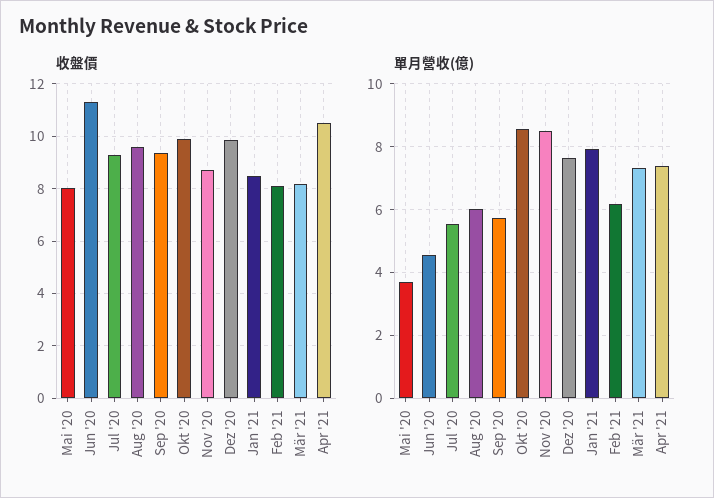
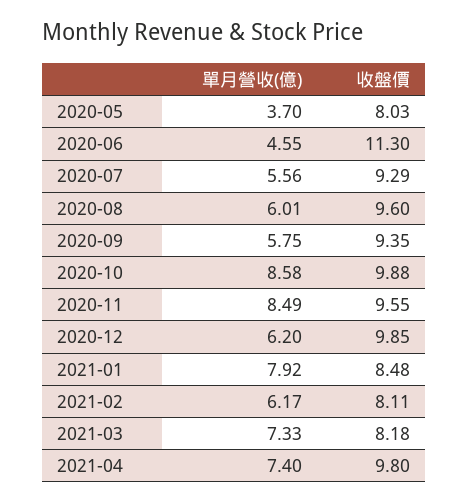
  {
    "收盤價": {
      "Mai '20": 8.03,
      "Jun '20": 11.3,
      "Jul '20": 9.29,
      "Aug '20": 9.6,
      "Sep '20": 9.35,
      "Okt '20": 9.88,
-     "Nov '20": 8.75,
+     "Nov '20": 9.55,
      "Dez '20": 9.85,
      "Jan '21": 8.48,
      "Feb '21": 8.11,
      "Mär '21": 8.18,
-     "Apr '21": 10.5
+     "Apr '21": 9.8
    },
    "單月營收(億)": {
      "Mai '20": 3.7,
      "Jun '20": 4.55,
      "Jul '20": 5.56,
      "Aug '20": 6.01,
      "Sep '20": 5.75,
      "Okt '20": 8.58,
      "Nov '20": 8.49,
-     "Dez '20": 7.6,
+     "Dez '20": 6.2,
      "Jan '21": 7.92,
      "Feb '21": 6.17,
      "Mär '21": 7.33,
      "Apr '21": 7.4
    }
  }

